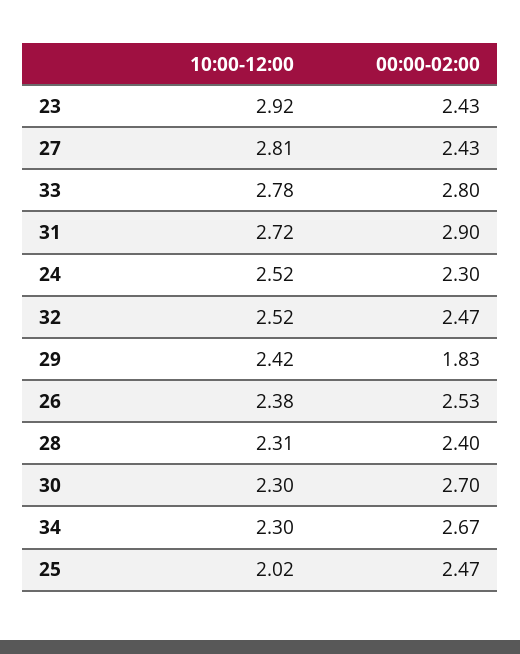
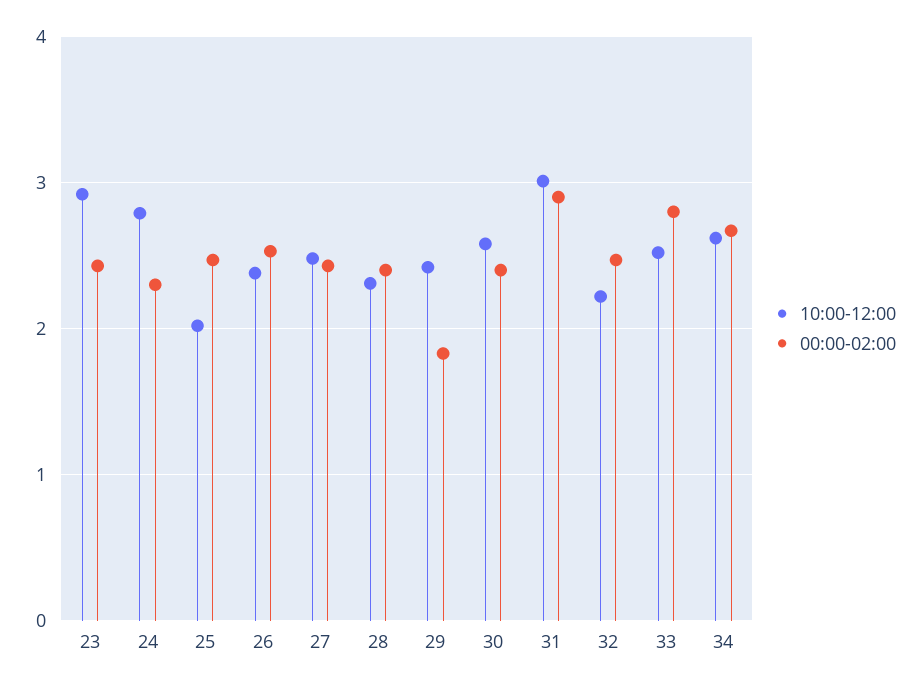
  {
    "10:00-12:00": {
      "23": 2.92,
-     "27": 2.81,
+     "27": 2.5,
-     "33": 2.78,
+     "33": 2.5,
-     "31": 2.72,
+     "31": 3,
-     "24": 2.52,
+     "24": 2.8,
-     "32": 2.52,
+     "32": 2.2,
      "29": 2.42,
      "26": 2.38,
      "28": 2.31,
-     "30": 2.3,
+     "30": 2.6,
-     "34": 2.3,
+     "34": 2.6,
      "25": 2.02
    },
    "00:00-02:00": {
      "23": 2.43,
      "27": 2.43,
      "33": 2.8,
      "31": 2.9,
      "24": 2.3,
      "32": 2.47,
      "29": 1.83,
      "26": 2.53,
      "28": 2.4,
-     "30": 2.7,
+     "30": 2.4,
      "34": 2.67,
      "25": 2.47
    }
  }

